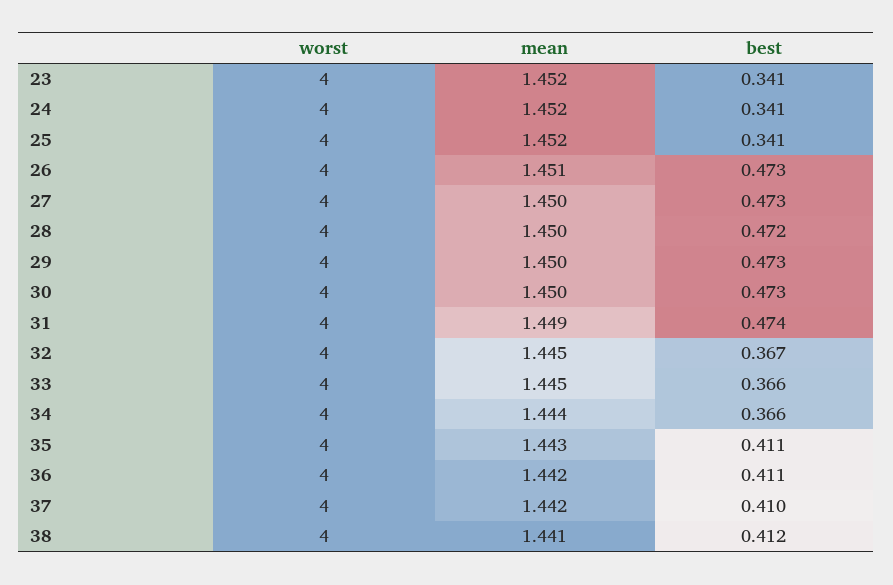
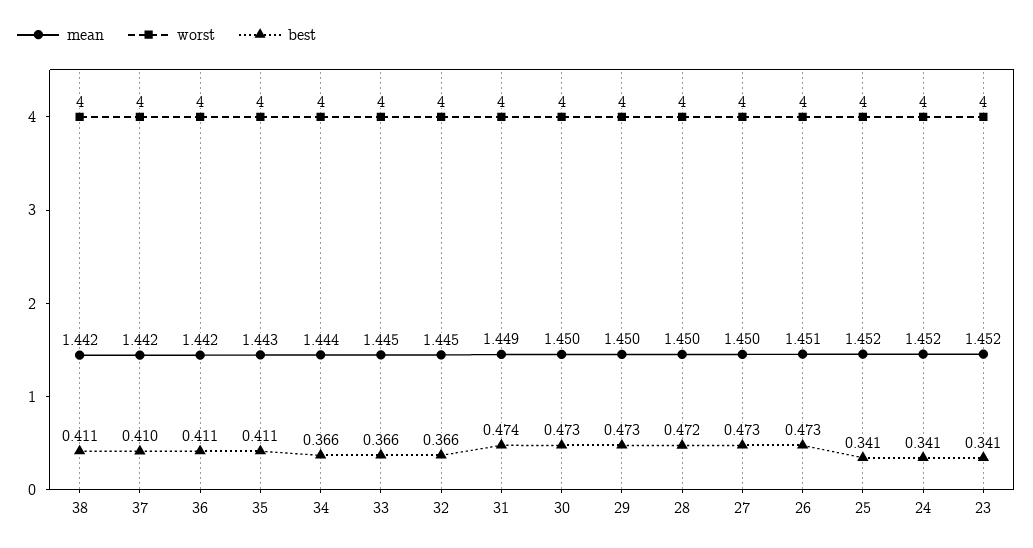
  {
    "worst": {
      "23": 4,
      "24": 4,
      "25": 4,
      "26": 4,
      "27": 4,
      "28": 4,
      "29": 4,
      "30": 4,
      "31": 4,
      "32": 4,
      "33": 4,
      "34": 4,
      "35": 4,
      "36": 4,
      "37": 4,
      "38": 4
    },
    "mean": {
      "23": 1.452,
      "24": 1.452,
      "25": 1.452,
      "26": 1.451,
      "27": 1.45,
      "28": 1.45,
      "29": 1.45,
      "30": 1.45,
      "31": 1.449,
      "32": 1.445,
      "33": 1.445,
      "34": 1.444,
      "35": 1.443,
      "36": 1.442,
      "37": 1.442,
-     "38": 1.441
+     "38": 1.442
    },
    "best": {
      "23": 0.341,
      "24": 0.341,
      "25": 0.341,
      "26": 0.473,
      "27": 0.473,
      "28": 0.472,
      "29": 0.473,
      "30": 0.473,
      "31": 0.474,
-     "32": 0.367,
+     "32": 0.366,
      "33": 0.366,
      "34": 0.366,
      "35": 0.411,
      "36": 0.411,
      "37": 0.41,
-     "38": 0.412
+     "38": 0.411
    }
  }

